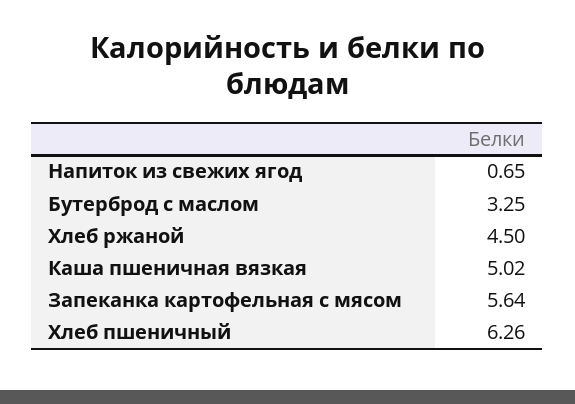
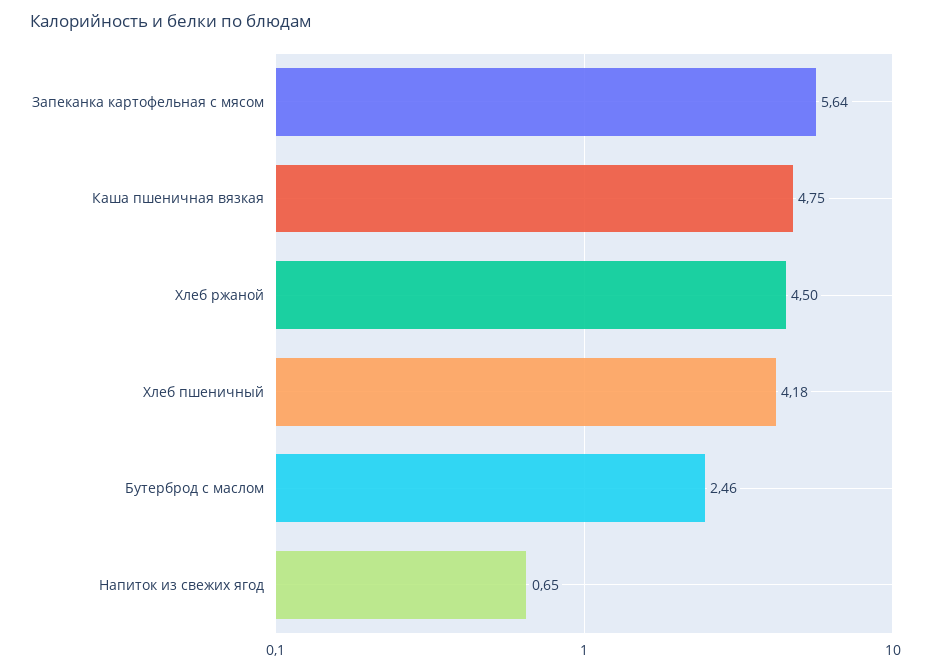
  {
    "Напиток из свежих ягод": 0.65,
-   "Бутерброд с маслом": 3.25,
+   "Бутерброд с маслом": 2.46,
    "Хлеб ржаной": 4.5,
-   "Каша пшеничная вязкая": 5.02,
+   "Каша пшеничная вязкая": 4.75,
    "Запеканка картофельная с мясом": 5.64,
-   "Хлеб пшеничный": 6.26
+   "Хлеб пшеничный": 4.18
  }

